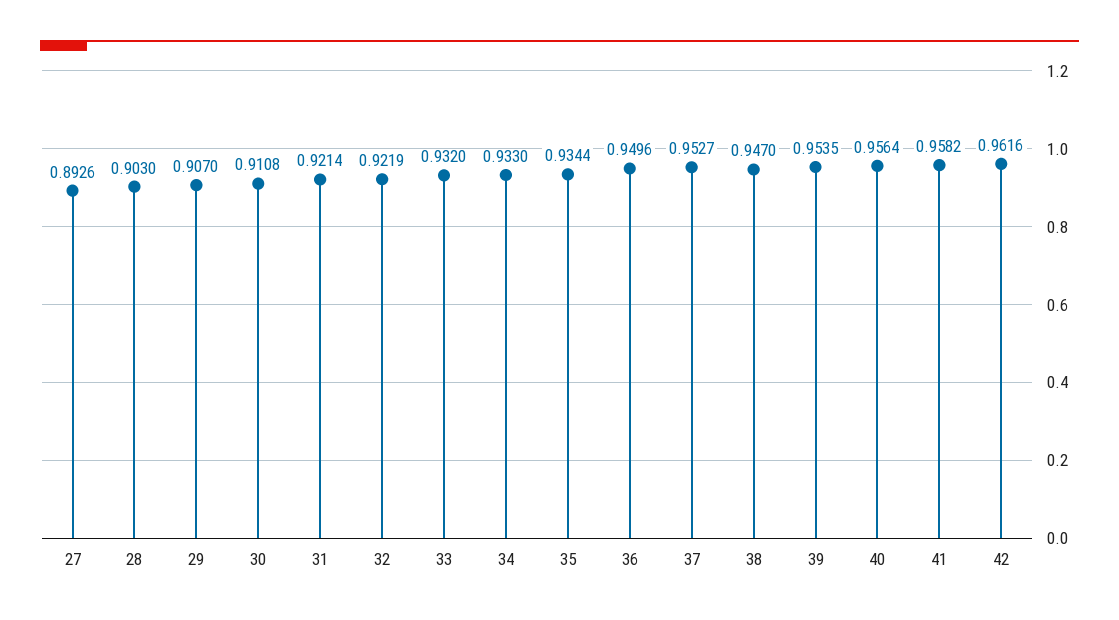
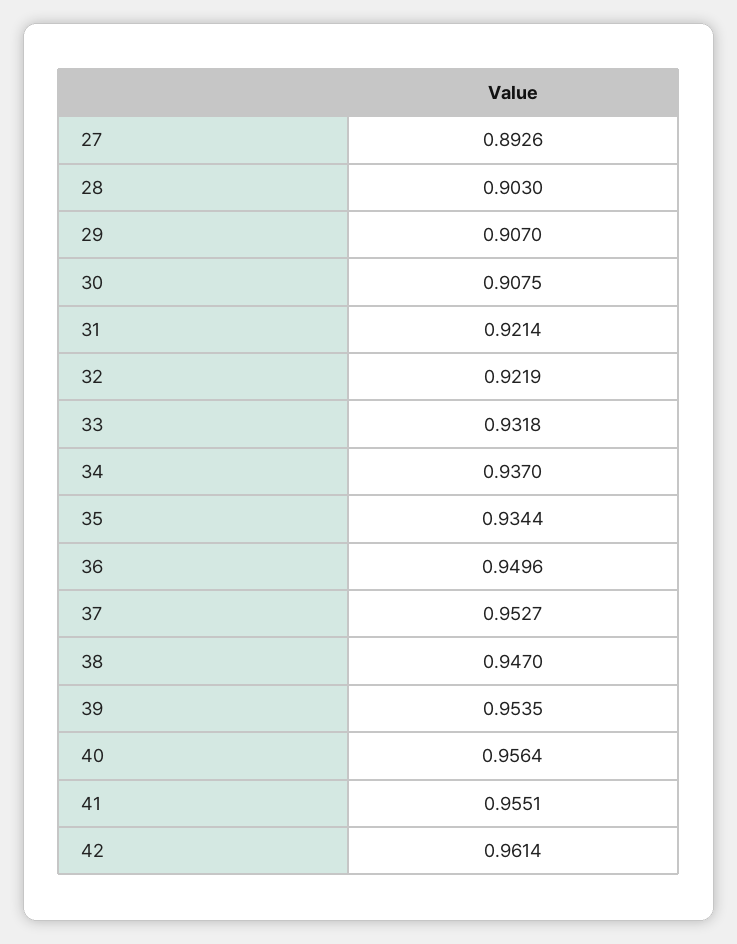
  {
    "27": 0.8926,
    "28": 0.903,
    "29": 0.907,
-   "30": 0.9108,
+   "30": 0.9075,
    "31": 0.9214,
    "32": 0.9219,
-   "33": 0.932,
+   "33": 0.9318,
-   "34": 0.933,
+   "34": 0.937,
    "35": 0.9344,
    "36": 0.9496,
    "37": 0.9527,
    "38": 0.947,
    "39": 0.9535,
    "40": 0.9564,
-   "41": 0.9582,
+   "41": 0.9551,
-   "42": 0.9616
+   "42": 0.9614
  }

